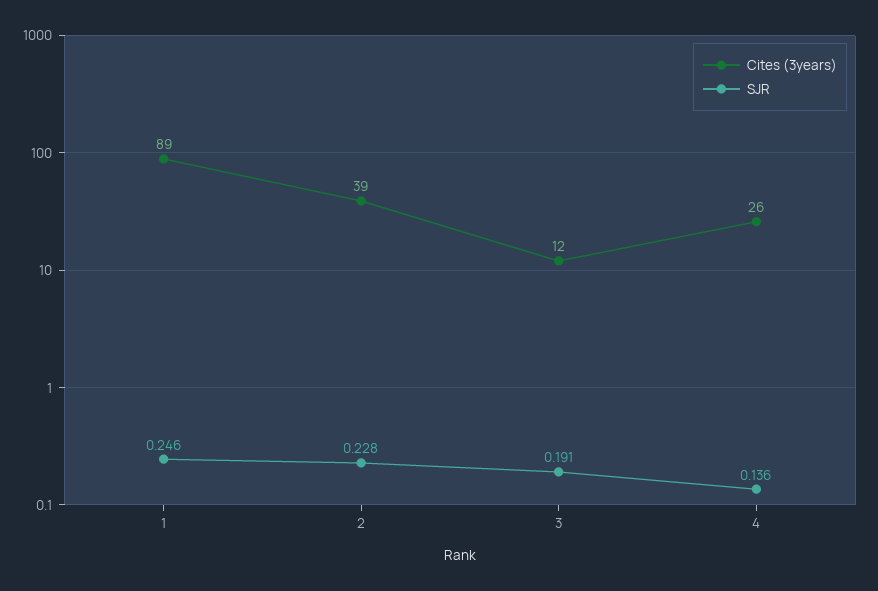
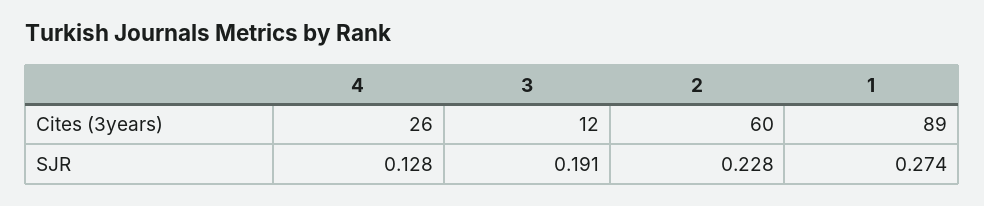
  {
    "Cites (3years)": {
      "1": 89,
-     "2": 39,
+     "2": 60,
      "3": 12,
      "4": 26
    },
    "SJR": {
-     "1": 0.246,
+     "1": 0.274,
      "2": 0.228,
      "3": 0.191,
-     "4": 0.136
+     "4": 0.128
    }
  }

